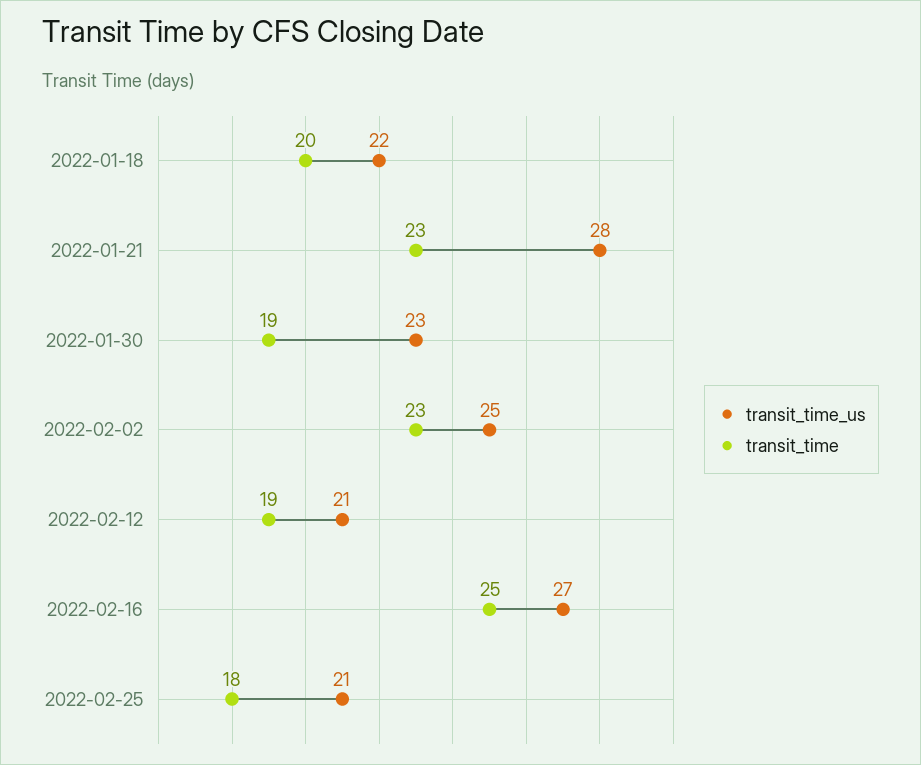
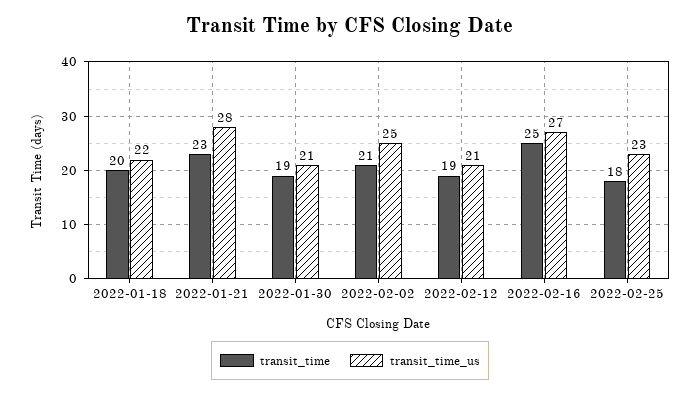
  {
    "transit_time_us": {
      "2022-01-18": 22,
      "2022-01-21": 28,
-     "2022-01-30": 23,
+     "2022-01-30": 21,
      "2022-02-02": 25,
      "2022-02-12": 21,
      "2022-02-16": 27,
-     "2022-02-25": 21
+     "2022-02-25": 23
    },
    "transit_time": {
      "2022-01-18": 20,
      "2022-01-21": 23,
      "2022-01-30": 19,
-     "2022-02-02": 23,
+     "2022-02-02": 21,
      "2022-02-12": 19,
      "2022-02-16": 25,
      "2022-02-25": 18
    }
  }

